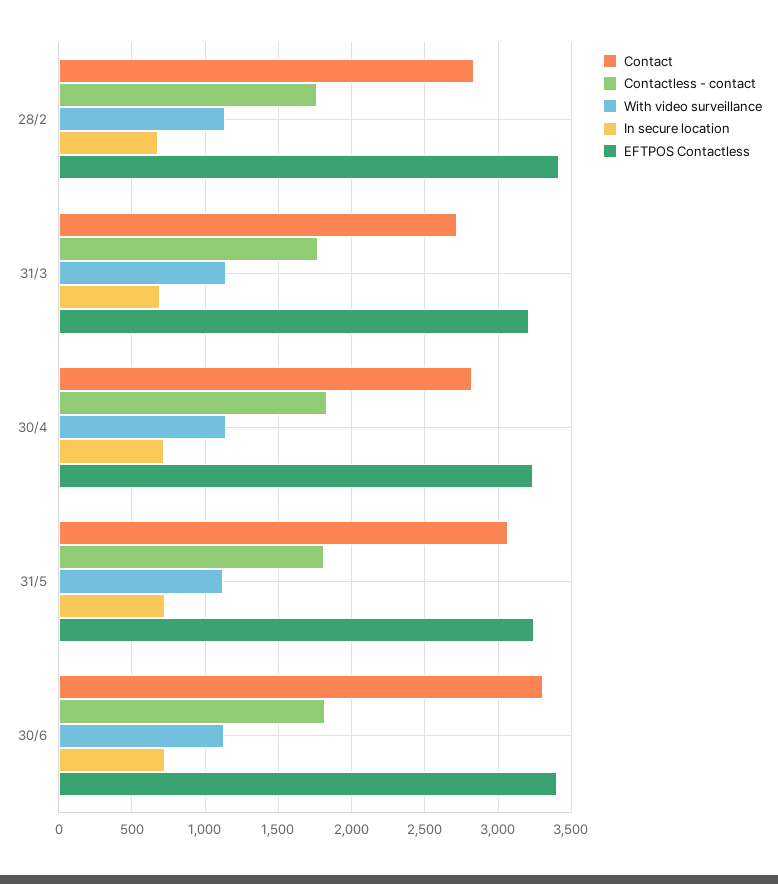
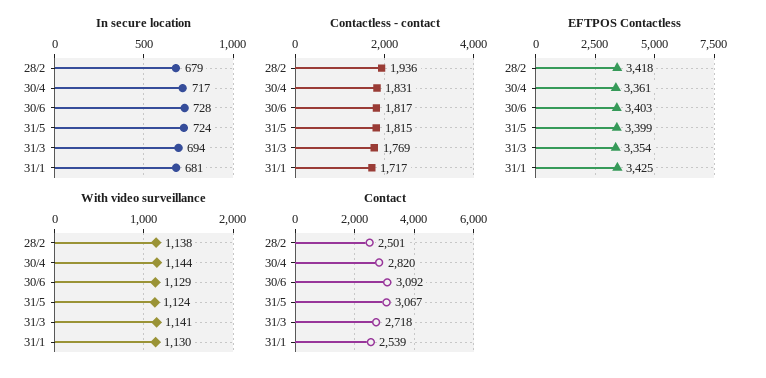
  {
    "Contact": {
-     "28/2": 2850,
+     "28/2": 2501,
      "31/3": 2718,
      "30/4": 2820,
      "31/5": 3067,
-     "30/6": 3300
+     "30/6": 3092,
+     "31/1": 2539
    },
    "Contactless - contact": {
-     "28/2": 1750,
+     "28/2": 1936,
      "31/3": 1769,
      "30/4": 1831,
      "31/5": 1815,
-     "30/6": 1817
+     "30/6": 1817,
+     "31/1": 1717
    },
    "With video surveillance": {
      "28/2": 1138,
      "31/3": 1141,
      "30/4": 1144,
      "31/5": 1124,
-     "30/6": 1129
+     "30/6": 1129,
+     "31/1": 1130
    },
    "In secure location": {
      "28/2": 679,
      "31/3": 694,
      "30/4": 717,
      "31/5": 724,
-     "30/6": 728
+     "30/6": 728,
+     "31/1": 681
    },
    "EFTPOS Contactless": {
      "28/2": 3418,
-     "31/3": 3200,
+     "31/3": 3354,
-     "30/4": 3250,
+     "30/4": 3361,
-     "31/5": 3250,
+     "31/5": 3399,
-     "30/6": 3403
+     "30/6": 3403,
+     "31/1": 3425
    }
  }

